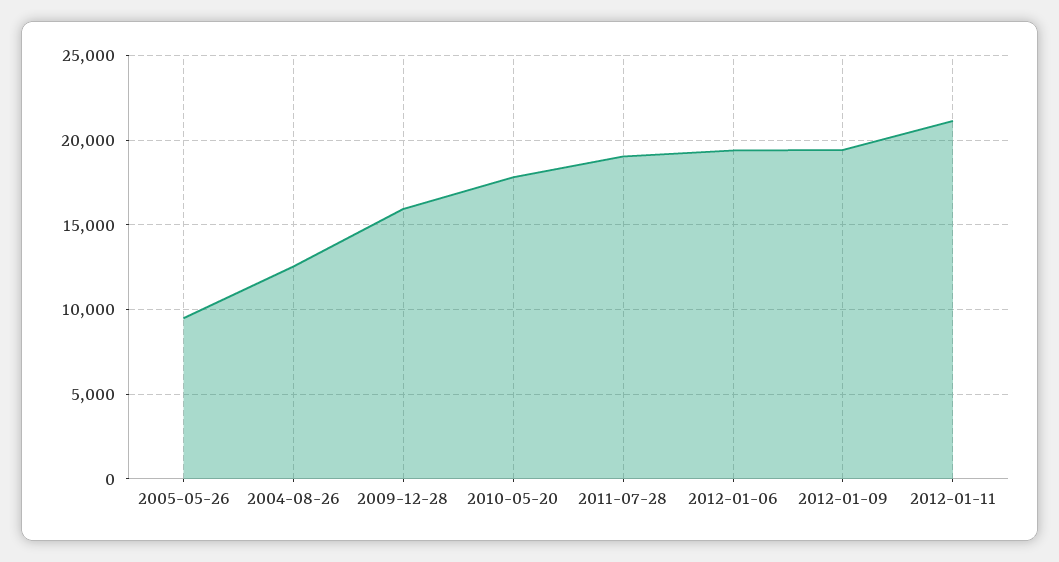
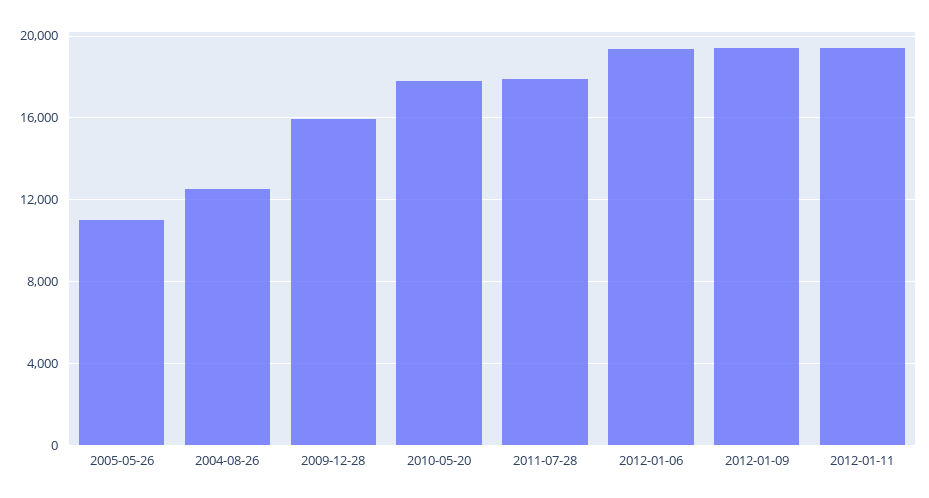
  {
-   "2005-05-26": 9500,
+   "2005-05-26": 11000,
    "2004-08-26": 12500,
    "2009-12-28": 16000,
    "2010-05-20": 18000,
-   "2011-07-28": 19000,
+   "2011-07-28": 18000,
    "2012-01-06": 19500,
    "2012-01-09": 19500,
-   "2012-01-11": 21000
+   "2012-01-11": 19500
  }

